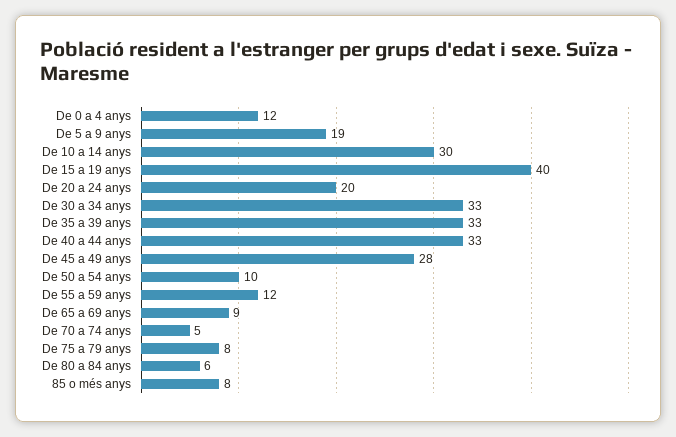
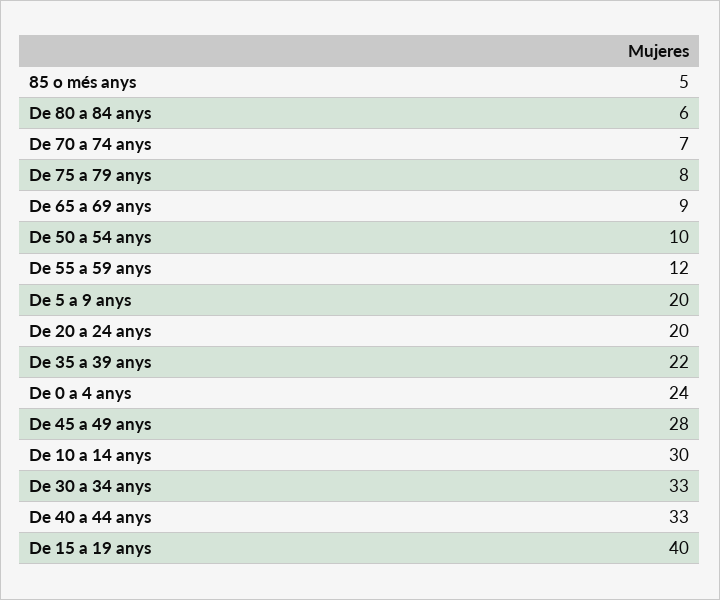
  {
-   "De 0 a 4 anys": 12,
+   "De 0 a 4 anys": 24,
-   "De 5 a 9 anys": 19,
+   "De 5 a 9 anys": 20,
    "De 10 a 14 anys": 30,
    "De 15 a 19 anys": 40,
    "De 20 a 24 anys": 20,
    "De 30 a 34 anys": 33,
-   "De 35 a 39 anys": 33,
+   "De 35 a 39 anys": 22,
    "De 40 a 44 anys": 33,
    "De 45 a 49 anys": 28,
    "De 50 a 54 anys": 10,
    "De 55 a 59 anys": 12,
    "De 65 a 69 anys": 9,
-   "De 70 a 74 anys": 5,
+   "De 70 a 74 anys": 7,
    "De 75 a 79 anys": 8,
    "De 80 a 84 anys": 6,
-   "85 o més anys": 8
+   "85 o més anys": 5
  }

